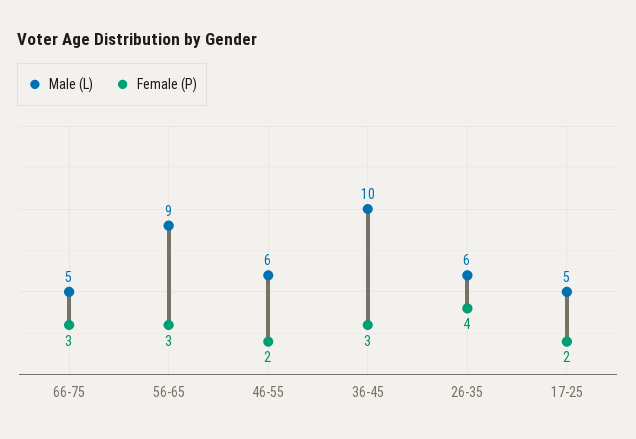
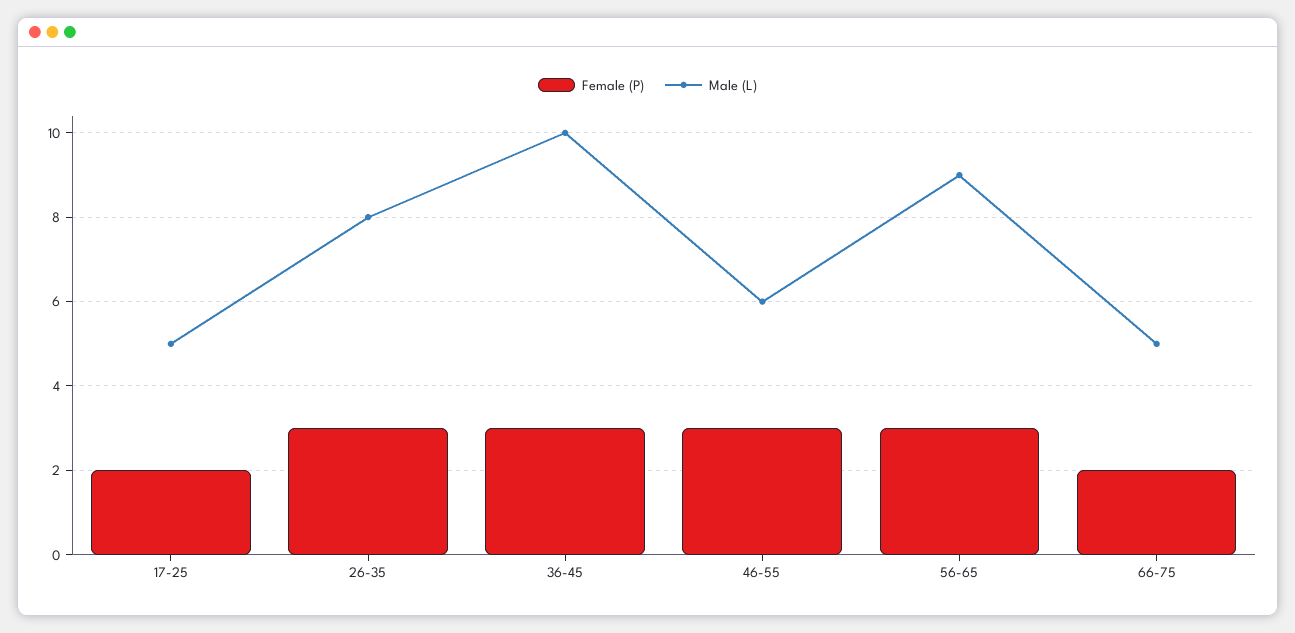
  {
    "Male (L)": {
      "66-75": 5,
      "56-65": 9,
      "46-55": 6,
      "36-45": 10,
-     "26-35": 6,
+     "26-35": 8,
      "17-25": 5
    },
    "Female (P)": {
-     "66-75": 3,
+     "66-75": 2,
      "56-65": 3,
-     "46-55": 2,
+     "46-55": 3,
      "36-45": 3,
-     "26-35": 4,
+     "26-35": 3,
      "17-25": 2
    }
  }

